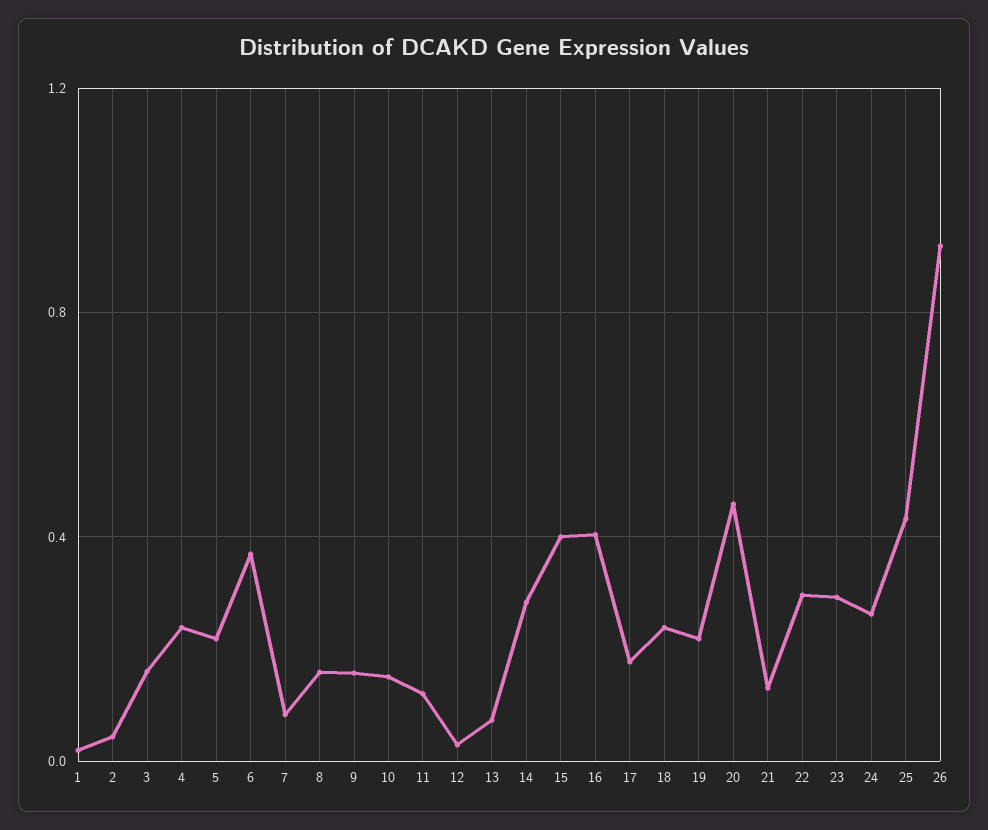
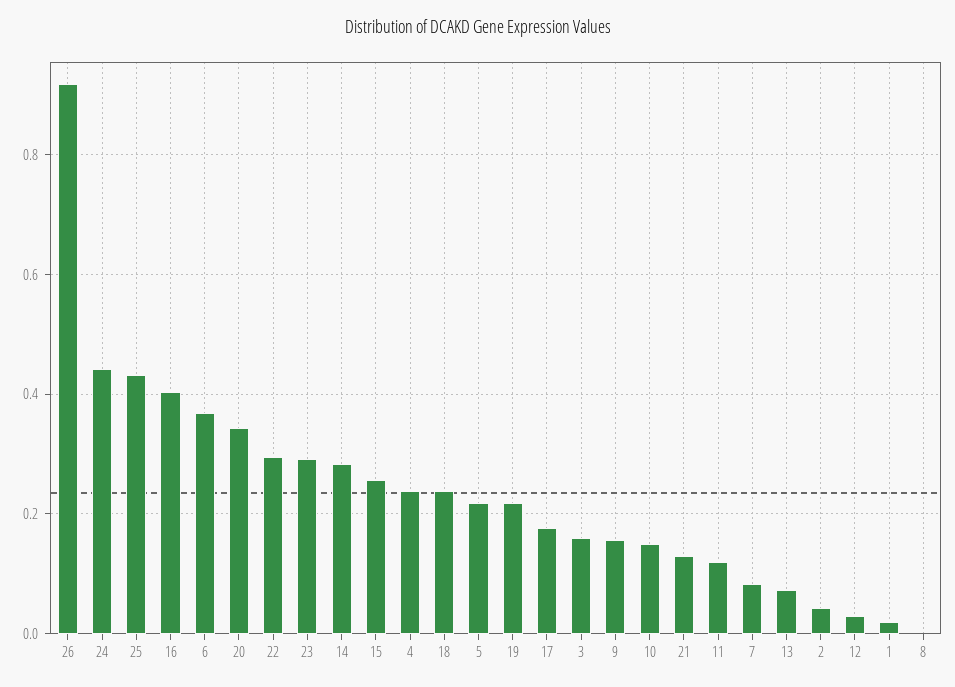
  {
    "1": 0.02,
    "2": 0.04,
    "3": 0.16,
    "4": 0.24,
    "5": 0.22,
    "6": 0.36,
    "7": 0.08,
-   "8": 0.15,
+   "8": 0,
    "9": 0.16,
    "10": 0.16,
    "11": 0.12,
    "12": 0.02,
    "13": 0.08,
    "14": 0.28,
-   "15": 0.4,
+   "15": 0.26,
    "16": 0.4,
    "17": 0.18,
    "18": 0.24,
    "19": 0.22,
-   "20": 0.45,
+   "20": 0.34,
    "21": 0.14,
    "22": 0.3,
    "23": 0.3,
-   "24": 0.25,
+   "24": 0.44,
    "25": 0.44,
    "26": 0.92
  }

